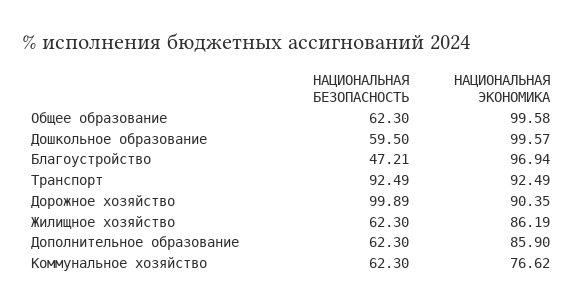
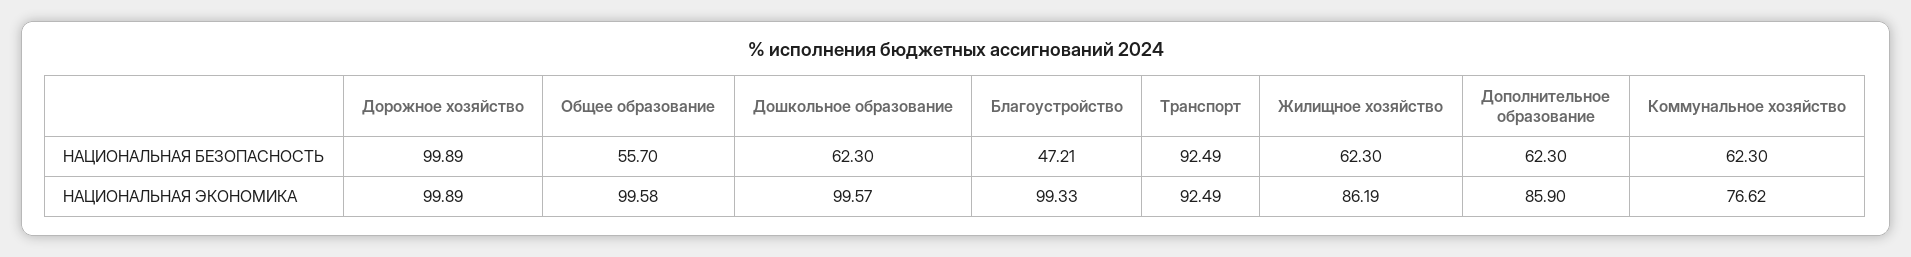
  {
    "НАЦИОНАЛЬНАЯ БЕЗОПАСНОСТЬ": {
-     "Общее образование": 62.3,
+     "Общее образование": 55.7,
-     "Дошкольное образование": 59.5,
+     "Дошкольное образование": 62.3,
      "Благоустройство": 47.21,
      "Транспорт": 92.49,
      "Дорожное хозяйство": 99.89,
      "Жилищное хозяйство": 62.3,
      "Дополнительное образование": 62.3,
      "Коммунальное хозяйство": 62.3
    },
    "НАЦИОНАЛЬНАЯ ЭКОНОМИКА": {
      "Общее образование": 99.58,
      "Дошкольное образование": 99.57,
-     "Благоустройство": 96.94,
+     "Благоустройство": 99.33,
      "Транспорт": 92.49,
-     "Дорожное хозяйство": 90.35,
+     "Дорожное хозяйство": 99.89,
      "Жилищное хозяйство": 86.19,
      "Дополнительное образование": 85.9,
      "Коммунальное хозяйство": 76.62
    }
  }

